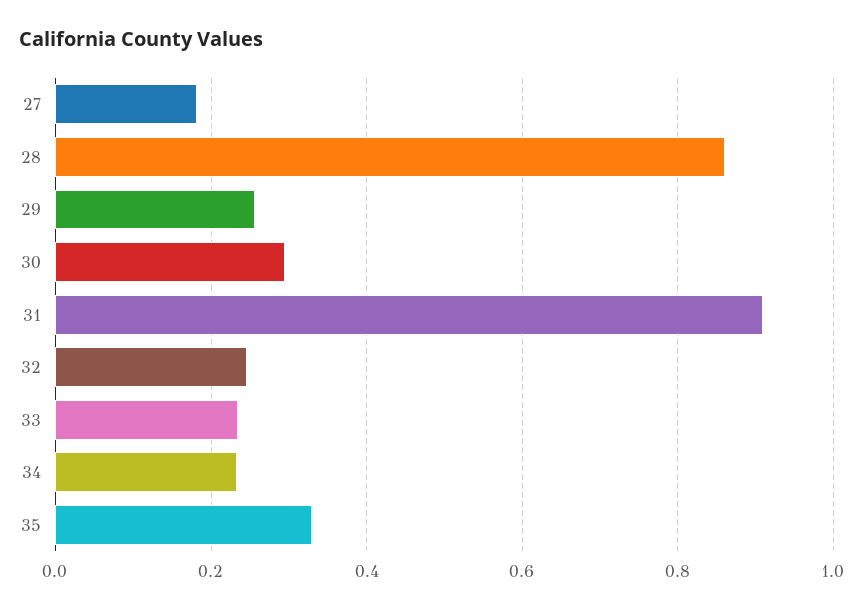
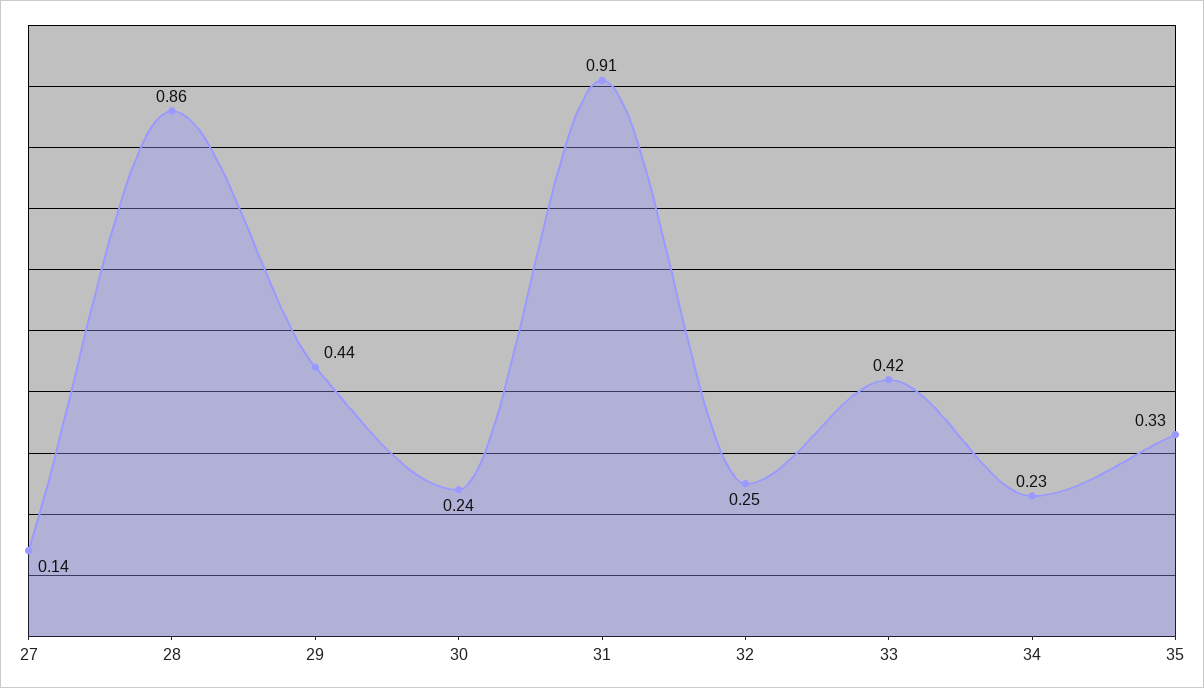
  {
-   "27": 0.18,
+   "27": 0.14,
    "28": 0.86,
-   "29": 0.26,
+   "29": 0.44,
-   "30": 0.3,
+   "30": 0.24,
    "31": 0.91,
    "32": 0.25,
-   "33": 0.24,
+   "33": 0.42,
    "34": 0.23,
    "35": 0.33
  }

